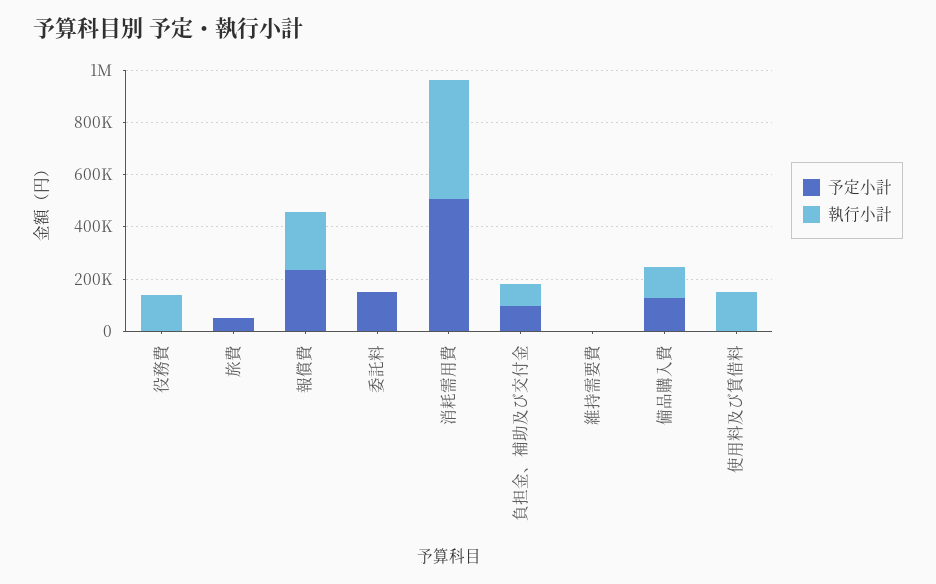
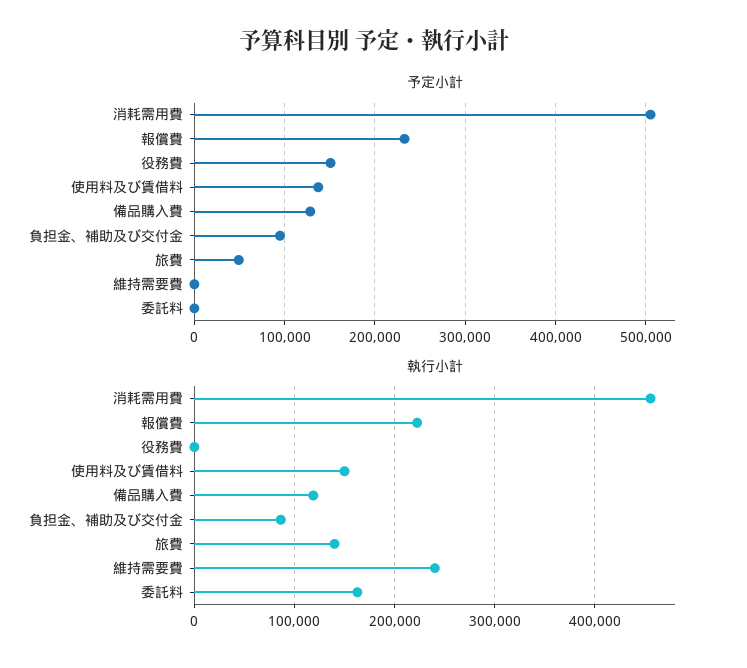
  {
    "予定小計": {
-     "役務費": 0,
+     "役務費": 150000,
      "旅費": 50000,
      "報償費": 230000,
-     "委託料": 150000,
+     "委託料": 0,
      "消耗需用費": 510000,
      "負担金、補助及び交付金": 90000,
      "維持需要費": 0,
      "備品購入費": 130000,
-     "使用料及び賃借料": 0
+     "使用料及び賃借料": 140000
    },
    "執行小計": {
-     "役務費": 150000,
+     "役務費": 0,
-     "旅費": 0,
+     "旅費": 140000,
      "報償費": 220000,
-     "委託料": 0,
+     "委託料": 160000,
      "消耗需用費": 460000,
      "負担金、補助及び交付金": 90000,
-     "維持需要費": 0,
+     "維持需要費": 240000,
      "備品購入費": 120000,
      "使用料及び賃借料": 150000
    }
  }

